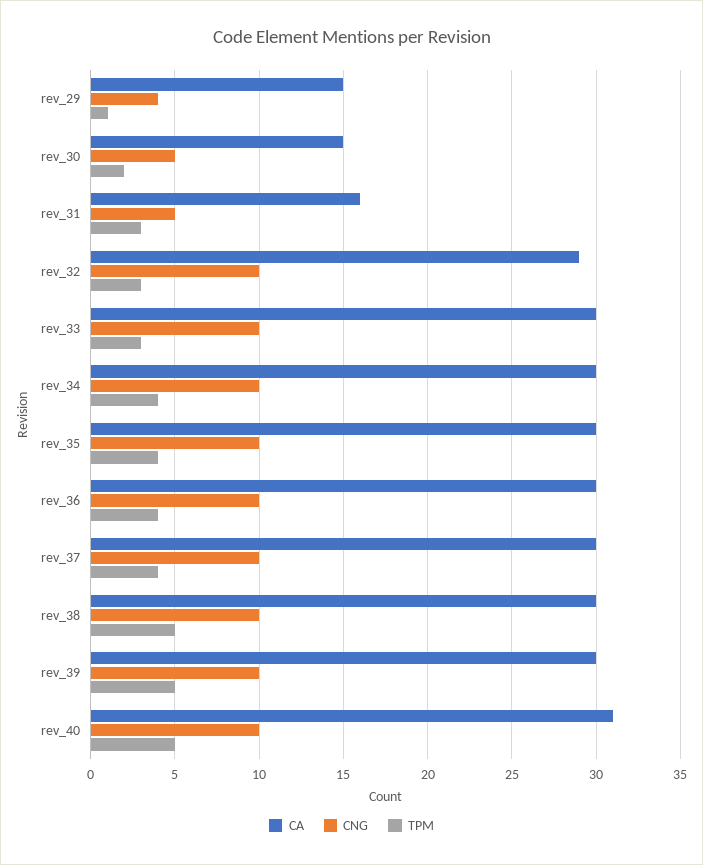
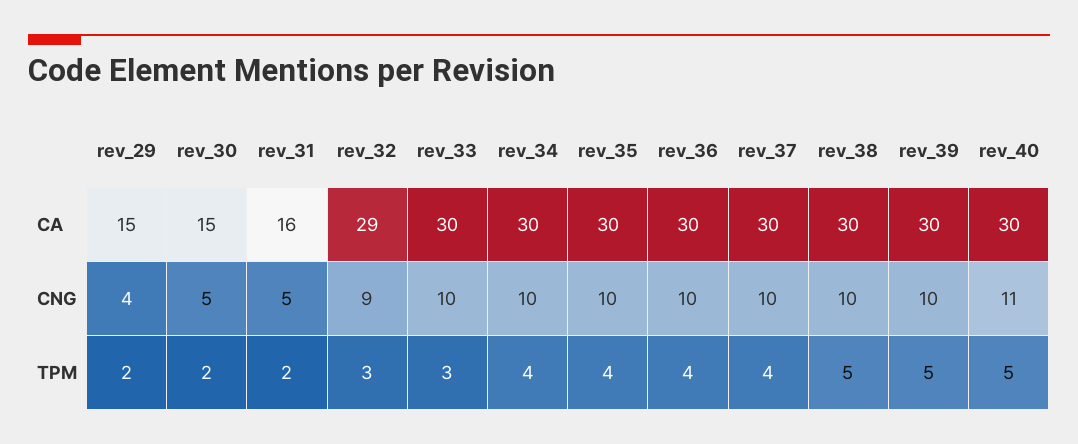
  {
    "CA": {
      "rev_29": 15,
      "rev_30": 15,
      "rev_31": 16,
      "rev_32": 29,
      "rev_33": 30,
      "rev_34": 30,
      "rev_35": 30,
      "rev_36": 30,
      "rev_37": 30,
      "rev_38": 30,
      "rev_39": 30,
-     "rev_40": 31
+     "rev_40": 30
    },
    "CNG": {
      "rev_29": 4,
      "rev_30": 5,
      "rev_31": 5,
-     "rev_32": 10,
+     "rev_32": 9,
      "rev_33": 10,
      "rev_34": 10,
      "rev_35": 10,
      "rev_36": 10,
      "rev_37": 10,
      "rev_38": 10,
      "rev_39": 10,
-     "rev_40": 10
+     "rev_40": 11
    },
    "TPM": {
-     "rev_29": 1,
+     "rev_29": 2,
      "rev_30": 2,
-     "rev_31": 3,
+     "rev_31": 2,
      "rev_32": 3,
      "rev_33": 3,
      "rev_34": 4,
      "rev_35": 4,
      "rev_36": 4,
      "rev_37": 4,
      "rev_38": 5,
      "rev_39": 5,
      "rev_40": 5
    }
  }

